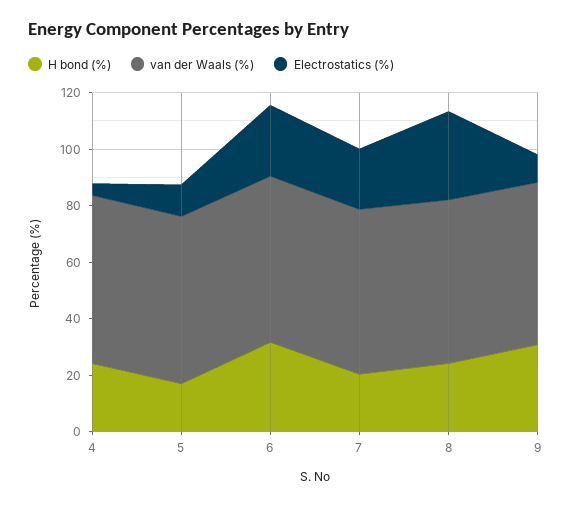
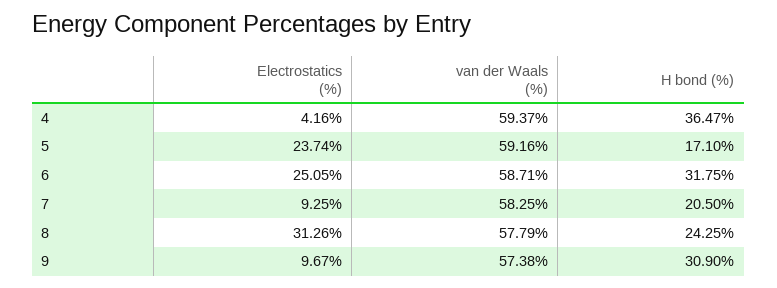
  {
    "H bond (%)": {
-     "4": 25,
+     "4": 36.47,
      "5": 17.1,
      "6": 31.75,
      "7": 20.5,
      "8": 24.25,
      "9": 30.9
    },
    "van der Waals (%)": {
      "4": 59.37,
      "5": 59.16,
      "6": 58.71,
      "7": 58.25,
      "8": 57.79,
      "9": 57.38
    },
    "Electrostatics (%)": {
      "4": 4.16,
-     "5": 10,
+     "5": 23.74,
      "6": 25.05,
-     "7": 20,
+     "7": 9.25,
      "8": 31.26,
      "9": 9.67
    }
  }

